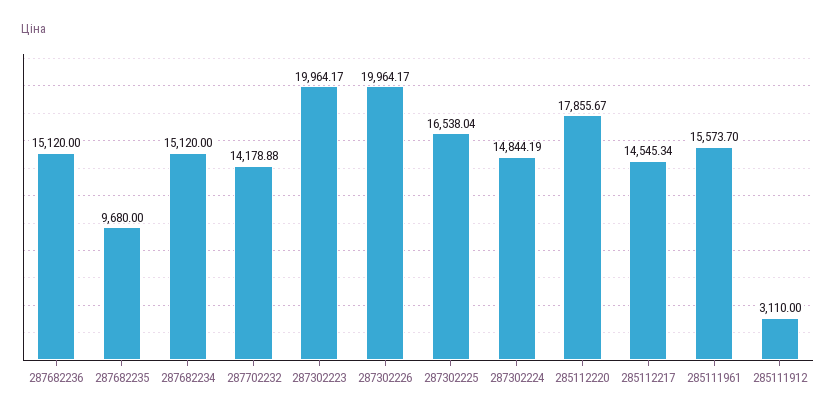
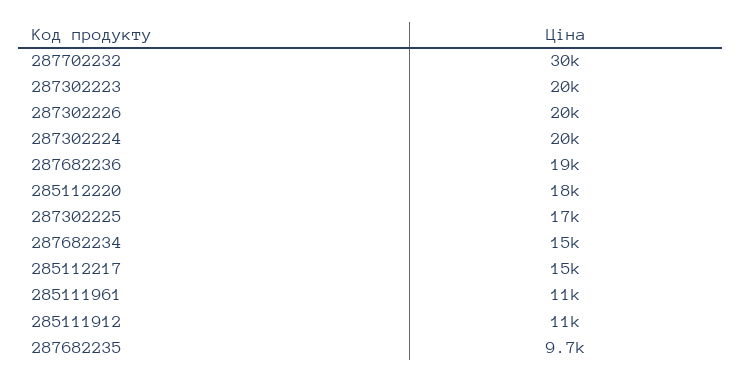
  {
-   "287682236": 15120,
+   "287682236": 19000,
    "287682235": 9680,
    "287682234": 15120,
-   "287702232": 14178.88,
+   "287702232": 30000,
    "287302223": 19964.17,
    "287302226": 19964.17,
    "287302225": 16538.04,
-   "287302224": 14844.19,
+   "287302224": 20000,
    "285112220": 17855.67,
    "285112217": 14545.34,
-   "285111961": 15573.7,
+   "285111961": 11000,
-   "285111912": 3110
+   "285111912": 11000
  }

